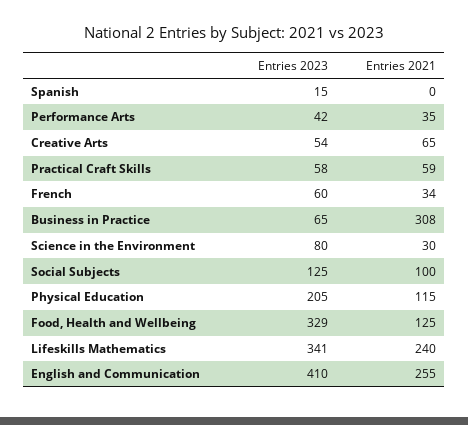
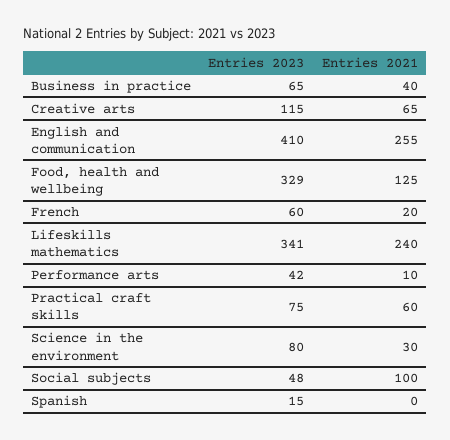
  {
    "Entries 2023": {
      "Spanish": 15,
      "Performance Arts": 42,
-     "Creative Arts": 54,
+     "Creative Arts": 115,
-     "Practical Craft Skills": 58,
+     "Practical Craft Skills": 75,
      "French": 60,
      "Business in Practice": 65,
      "Science in the Environment": 80,
-     "Social Subjects": 125,
+     "Social Subjects": 48,
-     "Physical Education": 205,
      "Food, Health and Wellbeing": 329,
      "Lifeskills Mathematics": 341,
      "English and Communication": 410
    },
    "Entries 2021": {
      "Spanish": 0,
-     "Performance Arts": 35,
+     "Performance Arts": 10,
      "Creative Arts": 65,
-     "Practical Craft Skills": 59,
+     "Practical Craft Skills": 60,
-     "French": 34,
+     "French": 20,
-     "Business in Practice": 308,
+     "Business in Practice": 40,
      "Science in the Environment": 30,
      "Social Subjects": 100,
-     "Physical Education": 115,
      "Food, Health and Wellbeing": 125,
      "Lifeskills Mathematics": 240,
      "English and Communication": 255
    }
  }

